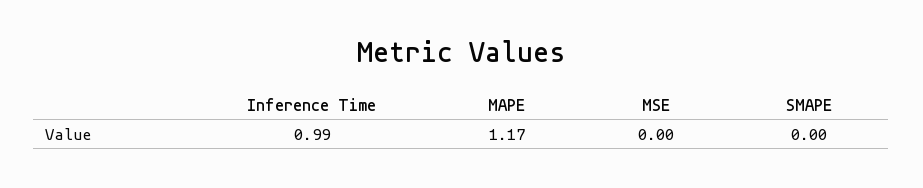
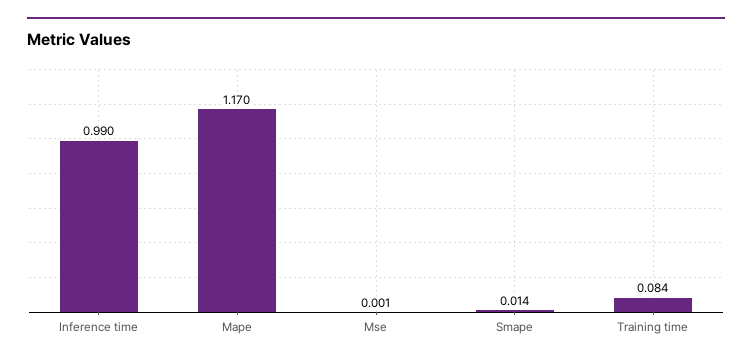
  {
    "Inference Time": 0.99,
    "MAPE": 1.17,
-   "MSE": 0,
+   "MSE": 0.001,
-   "SMAPE": 0
+   "SMAPE": 0.014,
+   "Training time": 0.084
  }

